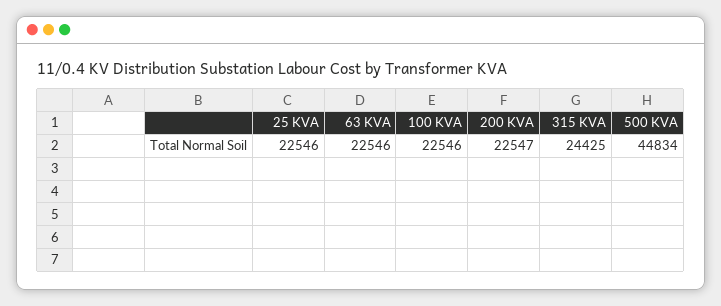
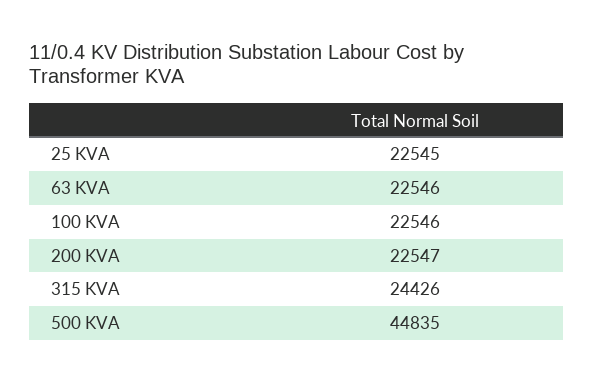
  {
-   "25 KVA": 22546,
+   "25 KVA": 22545,
    "63 KVA": 22546,
    "100 KVA": 22546,
    "200 KVA": 22547,
-   "315 KVA": 24425,
+   "315 KVA": 24426,
-   "500 KVA": 44834
+   "500 KVA": 44835
  }

